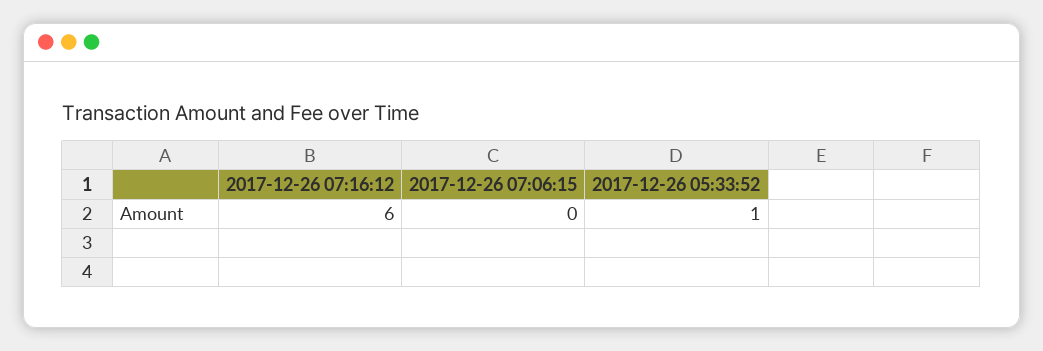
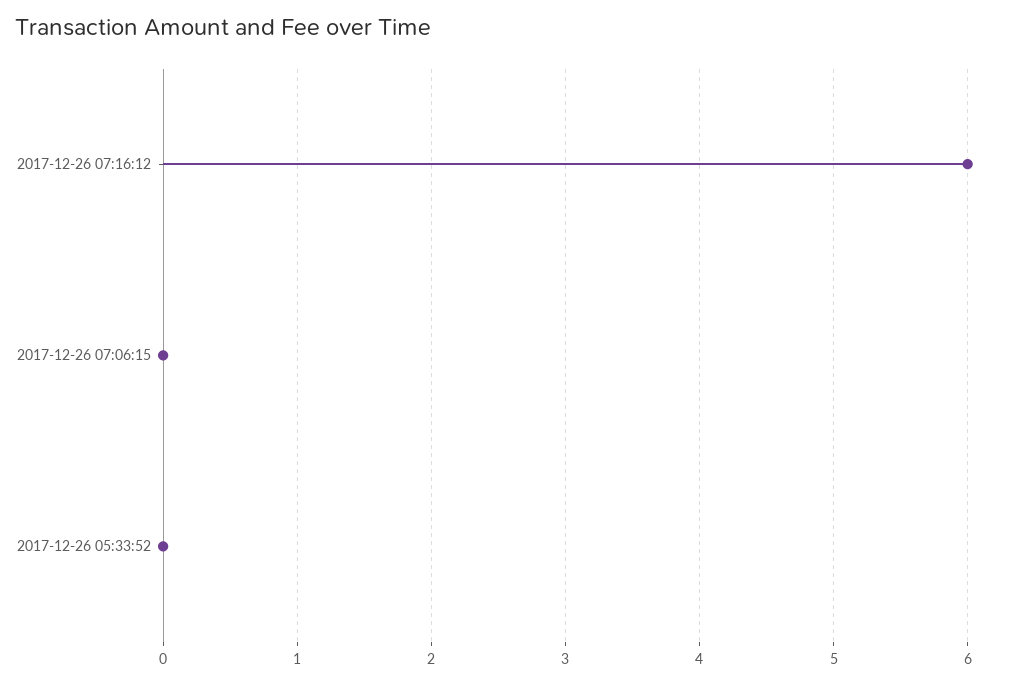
  {
    "2017-12-26 07:16:12": 6,
    "2017-12-26 07:06:15": 0,
-   "2017-12-26 05:33:52": 1
+   "2017-12-26 05:33:52": 0
  }

